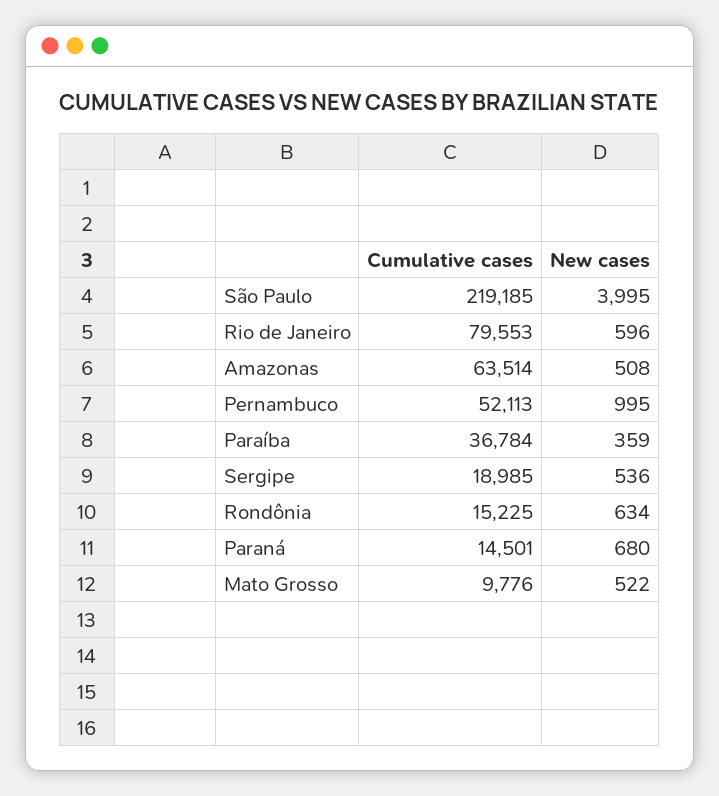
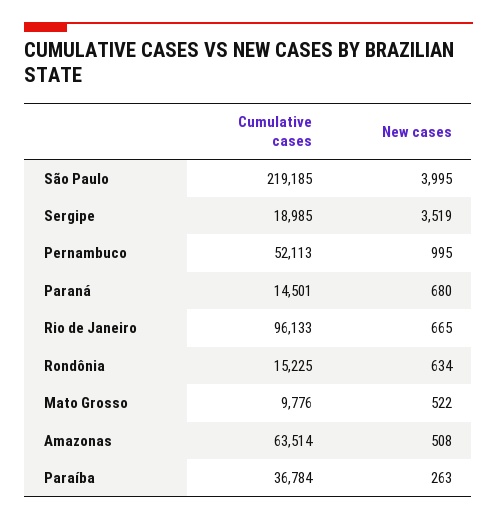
  {
    "Cumulative cases": {
      "São Paulo": 219185,
-     "Rio de Janeiro": 79553,
+     "Rio de Janeiro": 96133,
      "Amazonas": 63514,
      "Pernambuco": 52113,
      "Paraíba": 36784,
      "Sergipe": 18985,
      "Rondônia": 15225,
      "Paraná": 14501,
      "Mato Grosso": 9776
    },
    "New cases": {
      "São Paulo": 3995,
-     "Rio de Janeiro": 596,
+     "Rio de Janeiro": 665,
      "Amazonas": 508,
      "Pernambuco": 995,
-     "Paraíba": 359,
+     "Paraíba": 263,
-     "Sergipe": 536,
+     "Sergipe": 3519,
      "Rondônia": 634,
      "Paraná": 680,
      "Mato Grosso": 522
    }
  }

